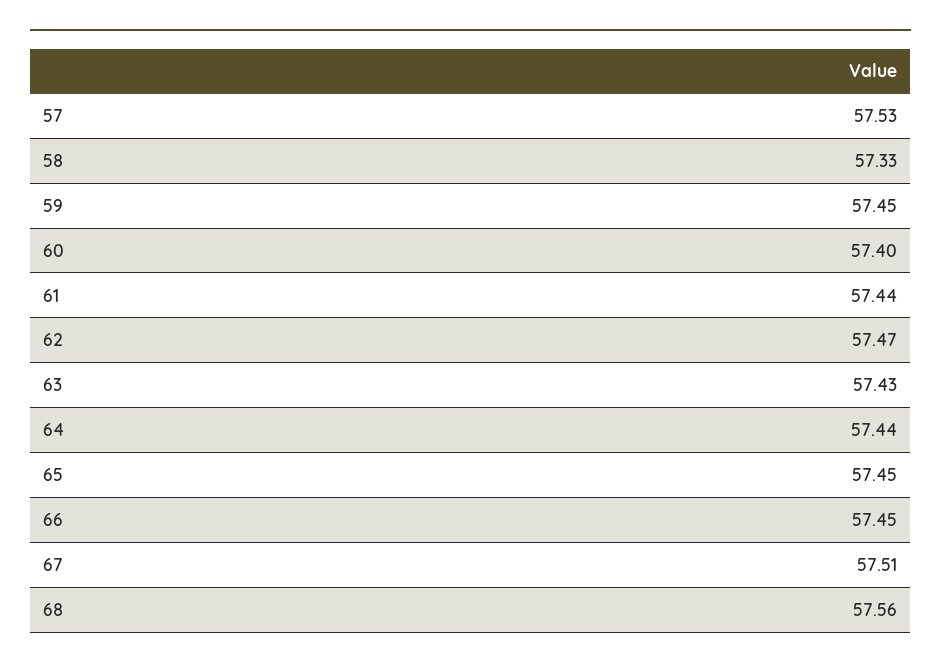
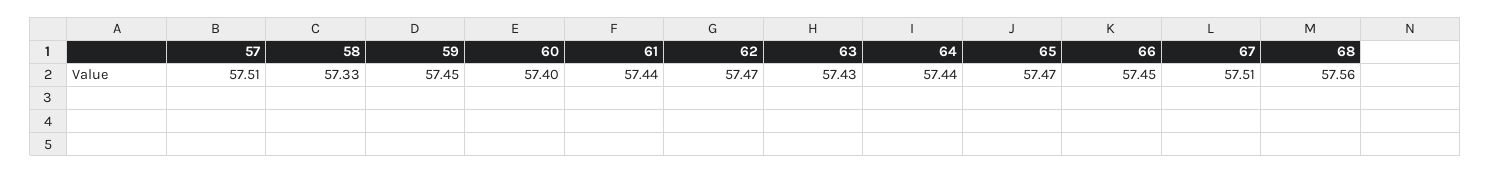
  {
-   "57": 57.53,
+   "57": 57.51,
    "58": 57.33,
    "59": 57.45,
    "60": 57.4,
    "61": 57.44,
    "62": 57.47,
    "63": 57.43,
    "64": 57.44,
-   "65": 57.45,
+   "65": 57.47,
    "66": 57.45,
    "67": 57.51,
    "68": 57.56
  }

